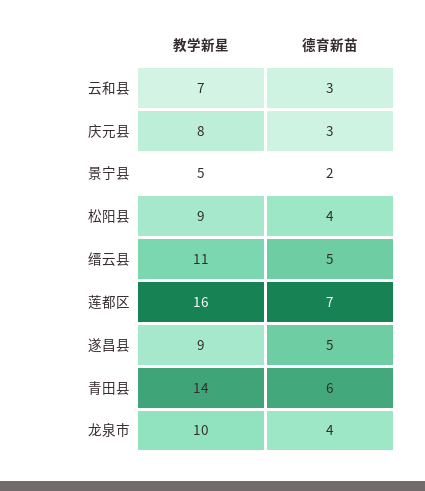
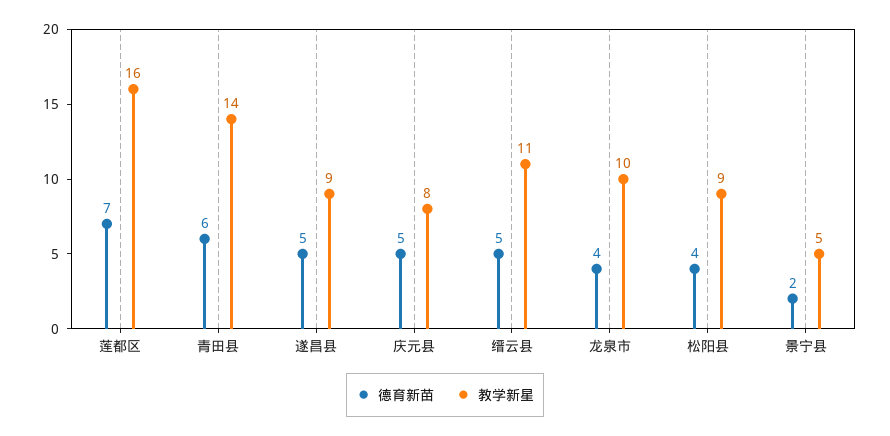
  {
    "教学新星": {
-     "云和县": 7,
      "庆元县": 8,
      "景宁县": 5,
      "松阳县": 9,
      "缙云县": 11,
      "莲都区": 16,
      "遂昌县": 9,
      "青田县": 14,
      "龙泉市": 10
    },
    "德育新苗": {
-     "云和县": 3,
-     "庆元县": 3,
+     "庆元县": 5,
      "景宁县": 2,
      "松阳县": 4,
      "缙云县": 5,
      "莲都区": 7,
      "遂昌县": 5,
      "青田县": 6,
      "龙泉市": 4
    }
  }

